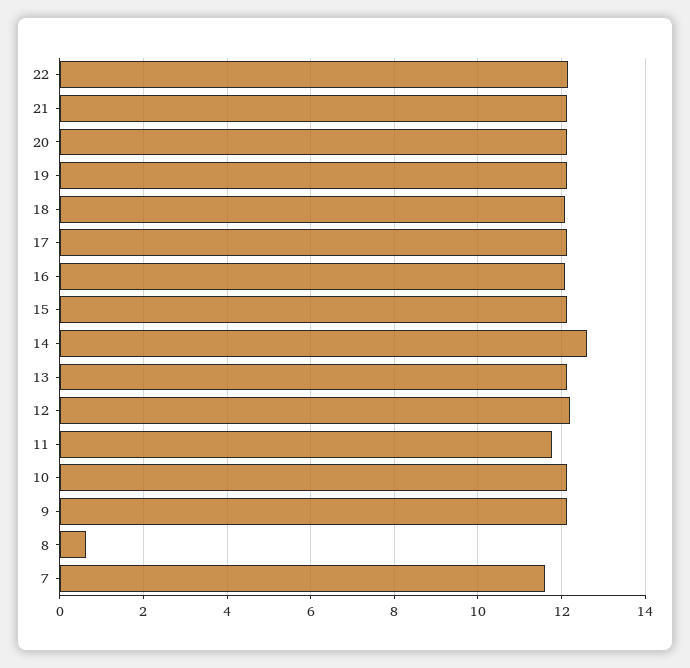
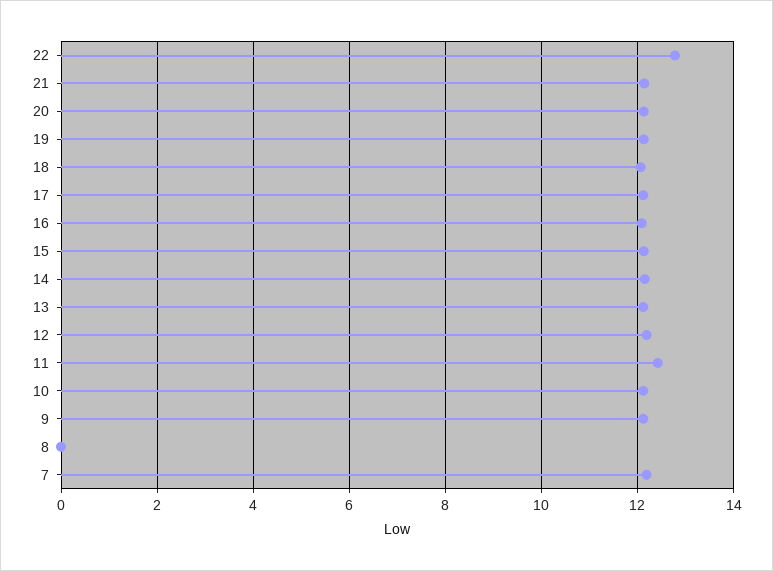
  {
-   "22": 12.2,
+   "22": 12.8,
    "21": 12.2,
    "20": 12.2,
    "19": 12.2,
    "18": 12,
    "17": 12.2,
    "16": 12,
    "15": 12.2,
-   "14": 12.6,
+   "14": 12.2,
    "13": 12.2,
    "12": 12.2,
-   "11": 11.8,
+   "11": 12.4,
    "10": 12.2,
    "9": 12.2,
-   "8": 0.6,
+   "8": 0,
-   "7": 11.6
+   "7": 12.2
  }

